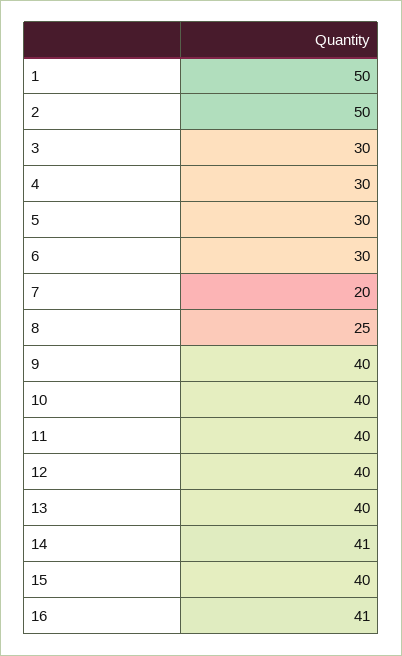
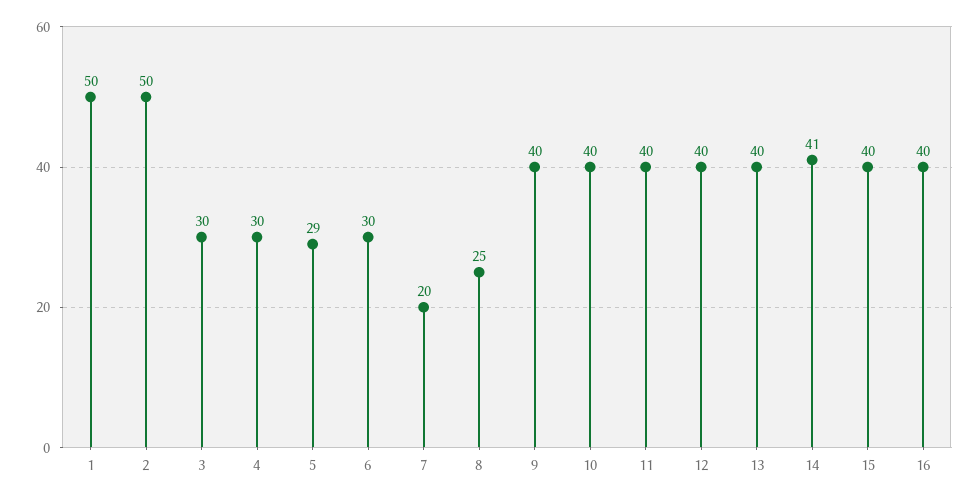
  {
    "1": 50,
    "2": 50,
    "3": 30,
    "4": 30,
-   "5": 30,
+   "5": 29,
    "6": 30,
    "7": 20,
    "8": 25,
    "9": 40,
    "10": 40,
    "11": 40,
    "12": 40,
    "13": 40,
    "14": 41,
    "15": 40,
-   "16": 41
+   "16": 40
  }

